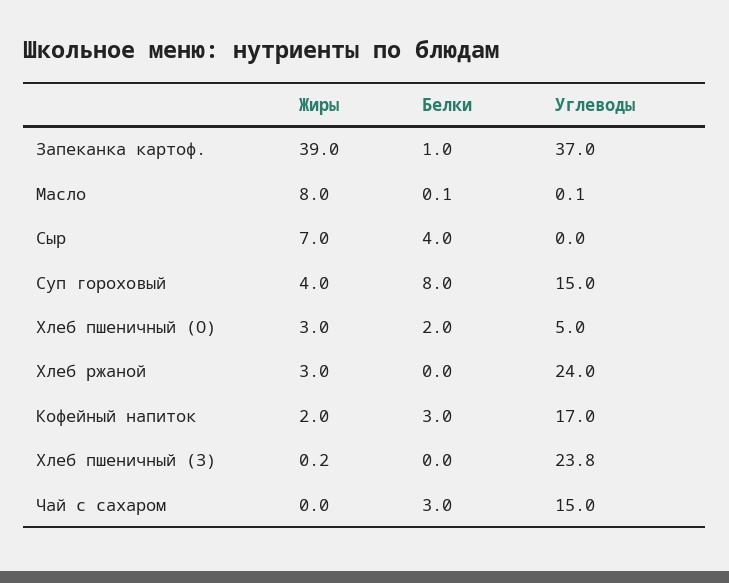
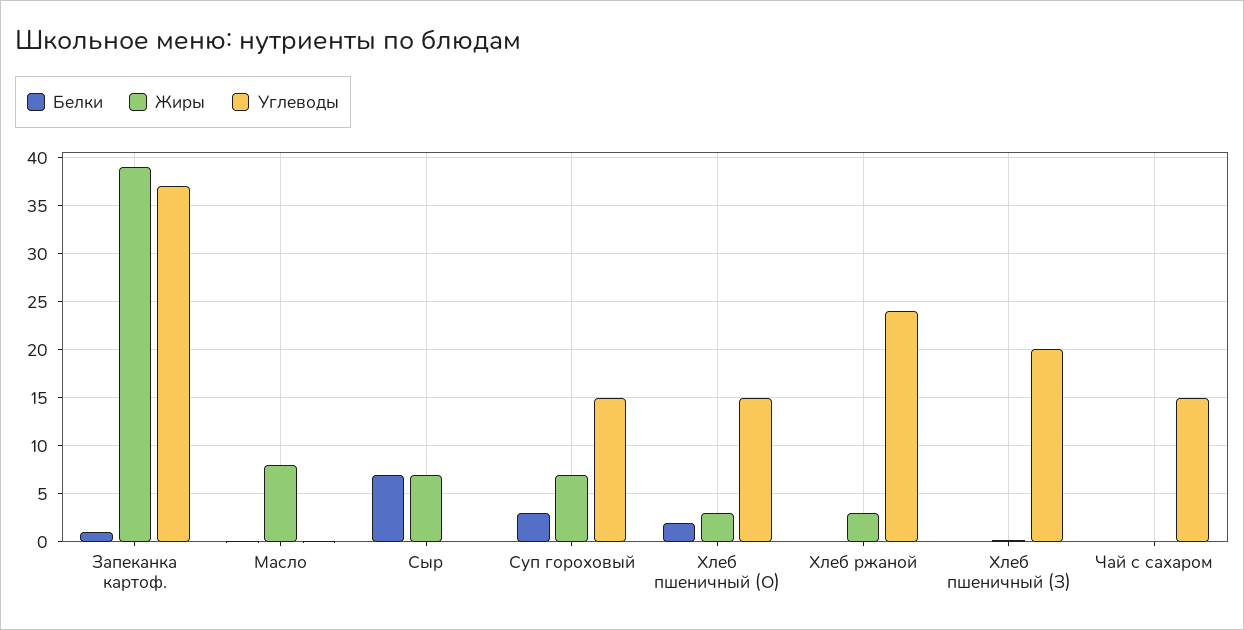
  {
    "Жиры": {
      "Запеканка картоф.": 39,
      "Масло": 8,
      "Сыр": 7,
-     "Суп гороховый": 4,
+     "Суп гороховый": 7,
      "Хлеб пшеничный (О)": 3,
      "Хлеб ржаной": 3,
-     "Кофейный напиток": 2,
      "Хлеб пшеничный (З)": 0.2,
      "Чай с сахаром": 0
    },
    "Белки": {
      "Запеканка картоф.": 1,
      "Масло": 0.1,
-     "Сыр": 4,
+     "Сыр": 7,
-     "Суп гороховый": 8,
+     "Суп гороховый": 3,
      "Хлеб пшеничный (О)": 2,
      "Хлеб ржаной": 0,
-     "Кофейный напиток": 3,
      "Хлеб пшеничный (З)": 0,
-     "Чай с сахаром": 3
+     "Чай с сахаром": 0
    },
    "Углеводы": {
      "Запеканка картоф.": 37,
      "Масло": 0.1,
      "Сыр": 0,
      "Суп гороховый": 15,
-     "Хлеб пшеничный (О)": 5,
+     "Хлеб пшеничный (О)": 15,
      "Хлеб ржаной": 24,
-     "Кофейный напиток": 17,
-     "Хлеб пшеничный (З)": 23.8,
+     "Хлеб пшеничный (З)": 20,
      "Чай с сахаром": 15
    }
  }

